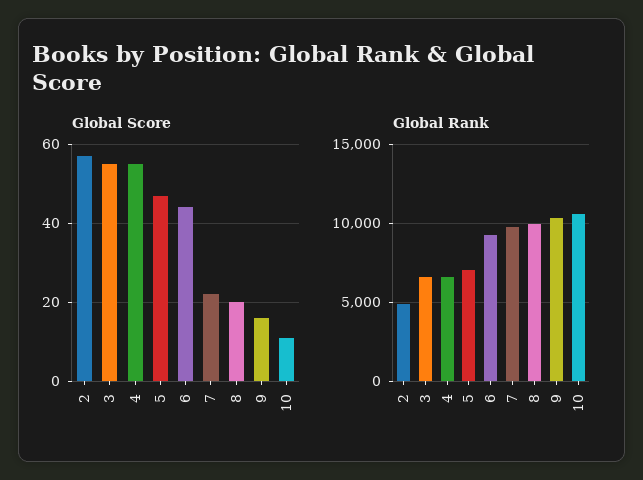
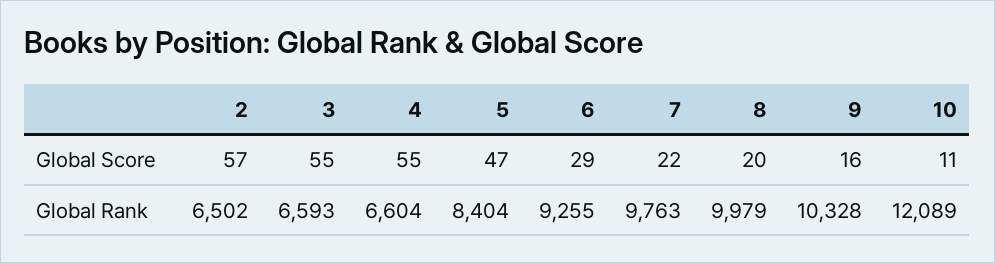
  {
    "Global Score": {
      "2": 57,
      "3": 55,
      "4": 55,
      "5": 47,
-     "6": 45,
+     "6": 29,
      "7": 22,
      "8": 20,
      "9": 16,
      "10": 11
    },
    "Global Rank": {
-     "2": 5000,
+     "2": 6502,
      "3": 6593,
      "4": 6604,
-     "5": 7000,
+     "5": 8404,
      "6": 9255,
      "7": 9763,
      "8": 9979,
      "9": 10328,
-     "10": 10500
+     "10": 12089
    }
  }

